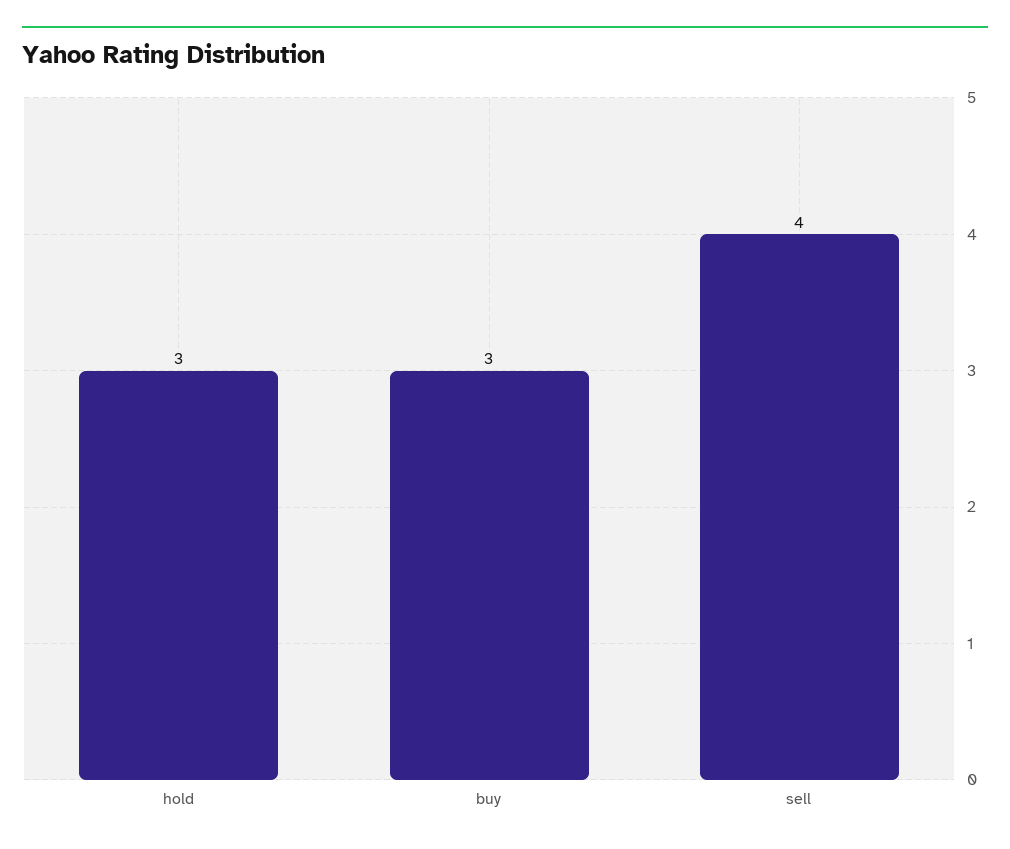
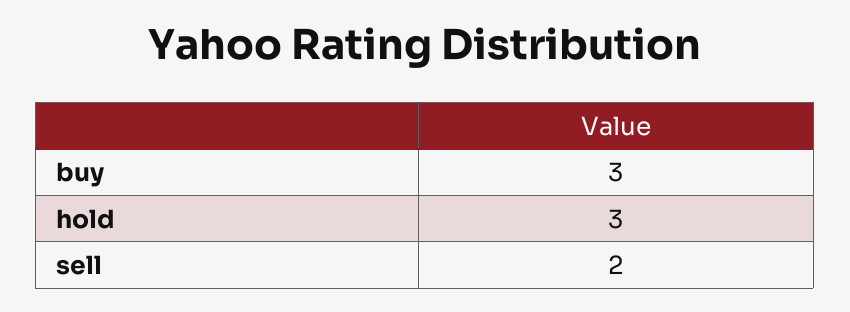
  {
    "hold": 3,
    "buy": 3,
-   "sell": 4
+   "sell": 2
  }

